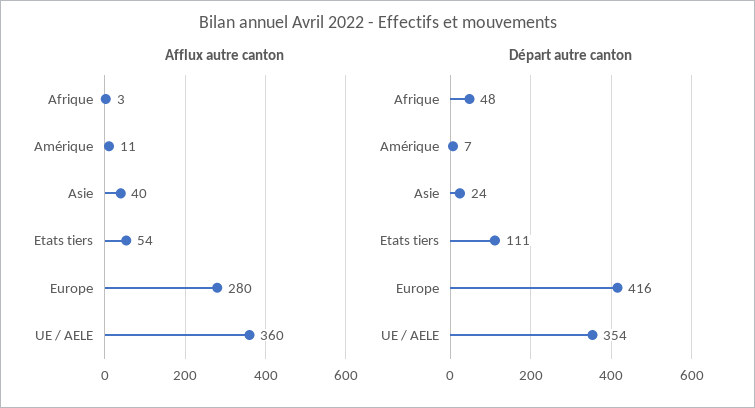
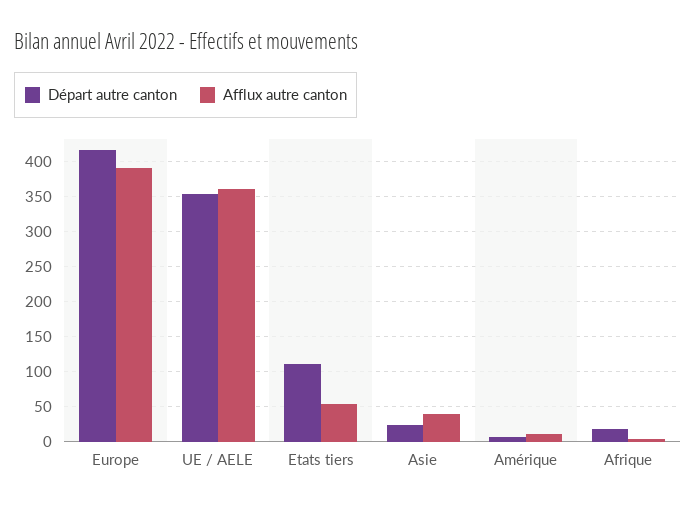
  {
    "Afflux autre canton": {
      "Afrique": 3,
      "Amérique": 11,
      "Asie": 40,
      "Etats tiers": 54,
-     "Europe": 280,
+     "Europe": 390,
      "UE / AELE": 360
    },
    "Départ autre canton": {
-     "Afrique": 48,
+     "Afrique": 20,
      "Amérique": 7,
      "Asie": 24,
      "Etats tiers": 111,
      "Europe": 416,
      "UE / AELE": 354
    }
  }

